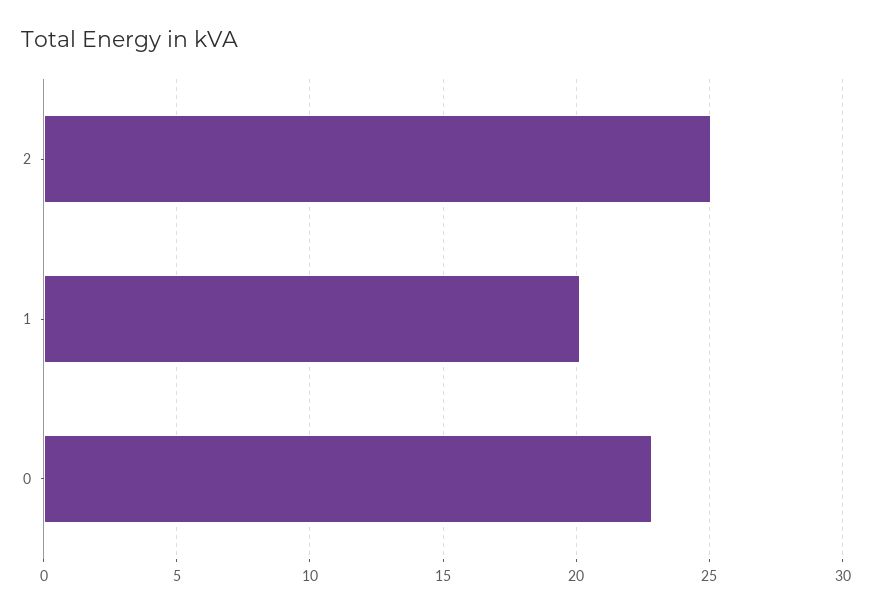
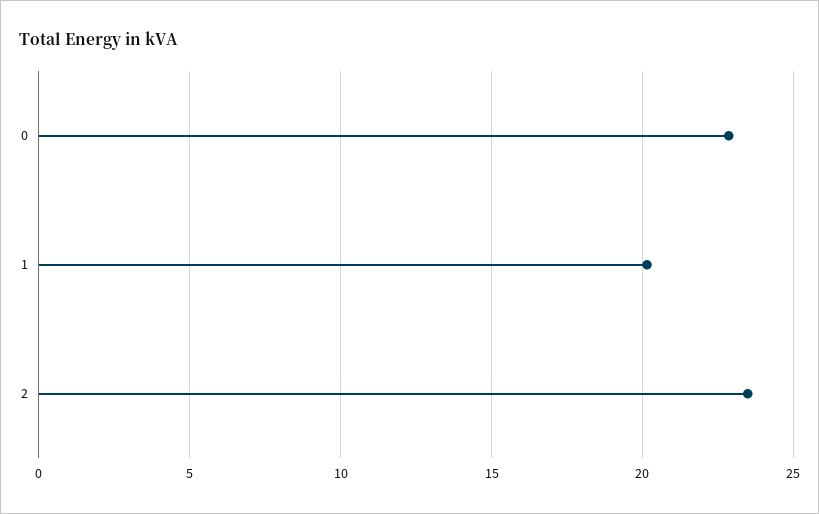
  {
-   "2": 25,
+   "2": 23.5,
    "1": 20,
    "0": 23
  }

